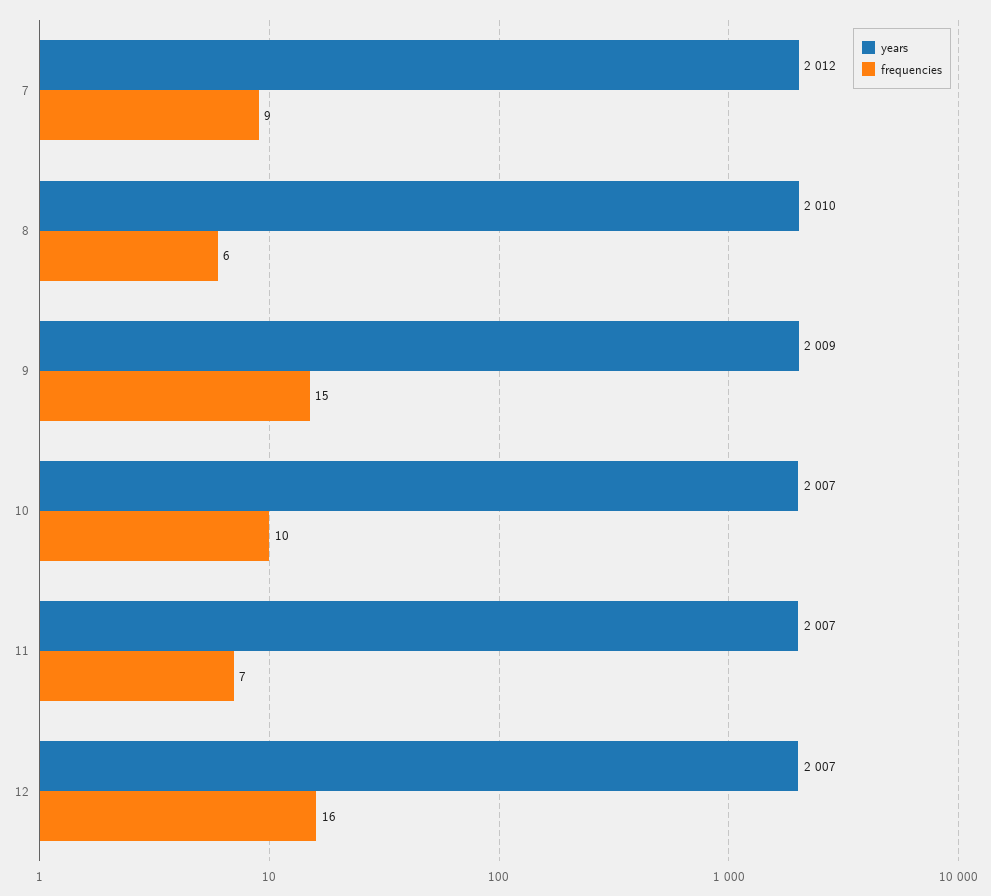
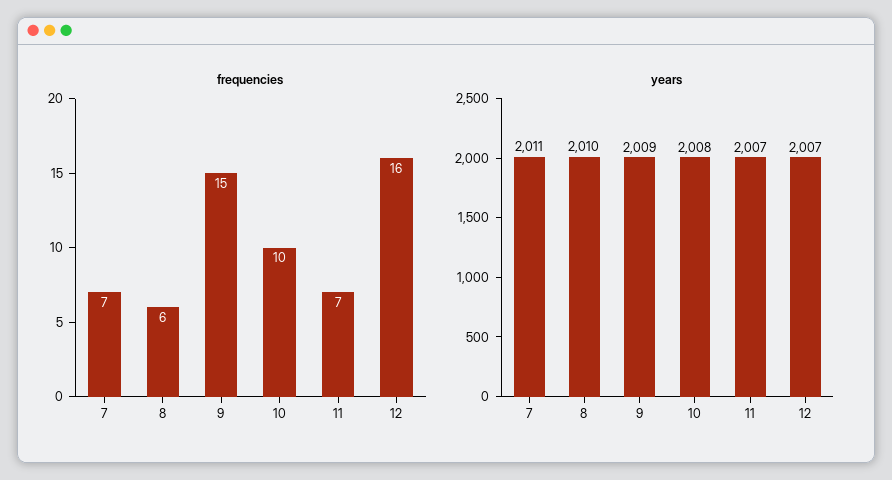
  {
    "years": {
-     "7": 2012,
+     "7": 2011,
      "8": 2010,
      "9": 2009,
-     "10": 2007,
+     "10": 2008,
      "11": 2007,
      "12": 2007
    },
    "frequencies": {
-     "7": 9,
+     "7": 7,
      "8": 6,
      "9": 15,
      "10": 10,
      "11": 7,
      "12": 16
    }
  }

